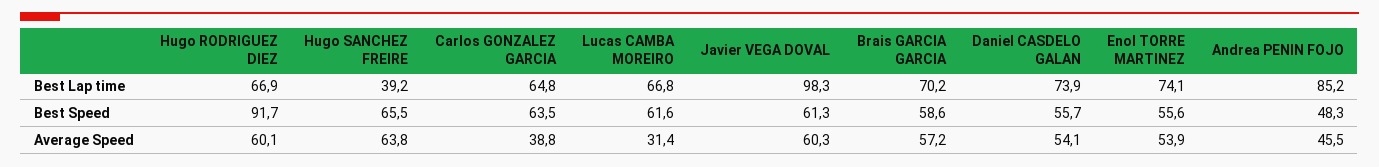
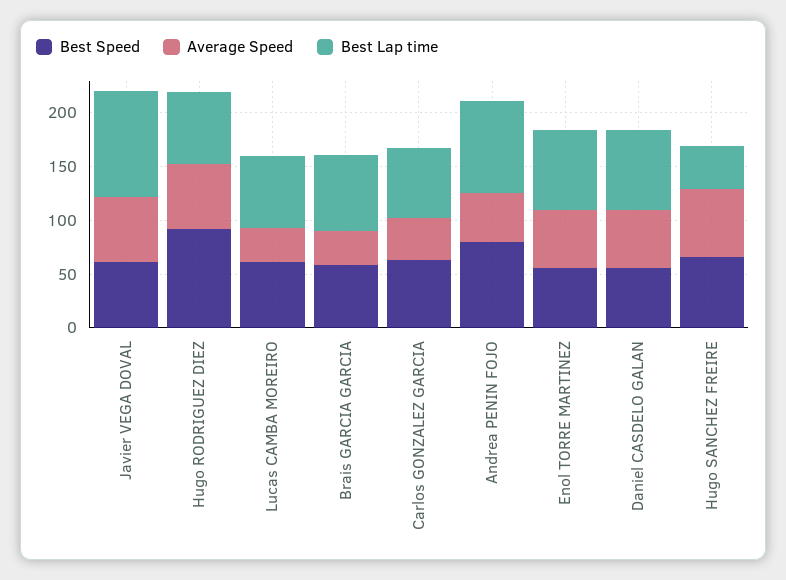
  {
    "Best Lap time": {
      "Hugo RODRIGUEZ DIEZ": 66.9,
      "Hugo SANCHEZ FREIRE": 39.2,
      "Carlos GONZALEZ GARCIA": 64.8,
      "Lucas CAMBA MOREIRO": 66.8,
      "Javier VEGA DOVAL": 98.3,
      "Brais GARCIA GARCIA": 70.2,
      "Daniel CASDELO GALAN": 73.9,
      "Enol TORRE MARTINEZ": 74.1,
      "Andrea PENIN FOJO": 85.2
    },
    "Best Speed": {
      "Hugo RODRIGUEZ DIEZ": 91.7,
      "Hugo SANCHEZ FREIRE": 65.5,
      "Carlos GONZALEZ GARCIA": 63.5,
      "Lucas CAMBA MOREIRO": 61.6,
      "Javier VEGA DOVAL": 61.3,
      "Brais GARCIA GARCIA": 58.6,
      "Daniel CASDELO GALAN": 55.7,
      "Enol TORRE MARTINEZ": 55.6,
-     "Andrea PENIN FOJO": 48.3
+     "Andrea PENIN FOJO": 80
    },
    "Average Speed": {
      "Hugo RODRIGUEZ DIEZ": 60.1,
      "Hugo SANCHEZ FREIRE": 63.8,
      "Carlos GONZALEZ GARCIA": 38.8,
      "Lucas CAMBA MOREIRO": 31.4,
      "Javier VEGA DOVAL": 60.3,
-     "Brais GARCIA GARCIA": 57.2,
+     "Brais GARCIA GARCIA": 30,
      "Daniel CASDELO GALAN": 54.1,
      "Enol TORRE MARTINEZ": 53.9,
      "Andrea PENIN FOJO": 45.5
    }
  }

